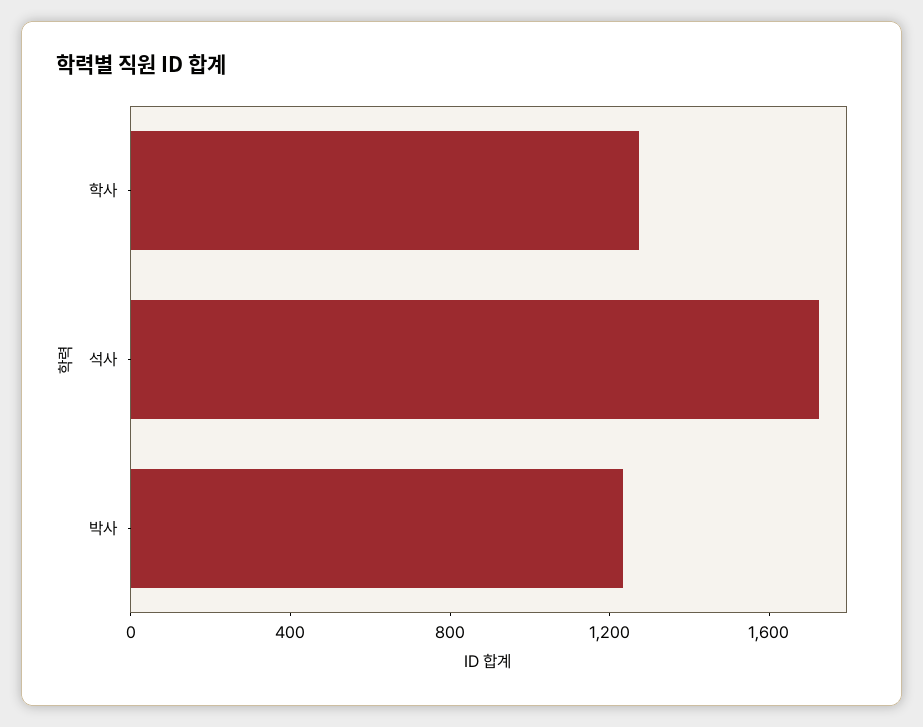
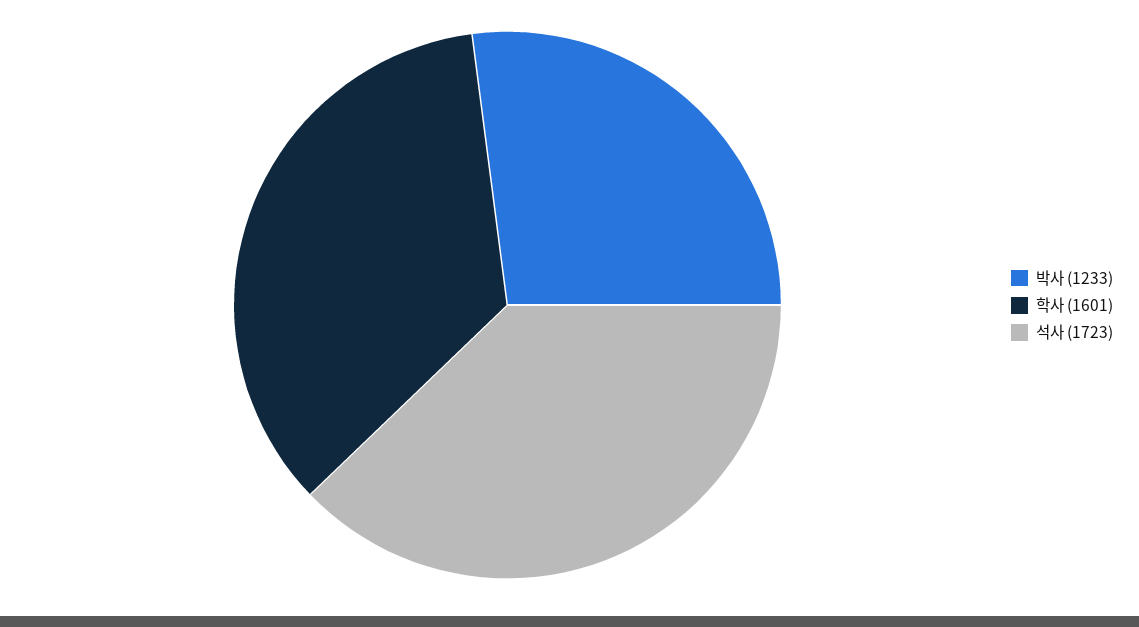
  {
-   "학사": 1300,
+   "학사": 1601,
    "석사": 1723,
    "박사": 1233
  }

